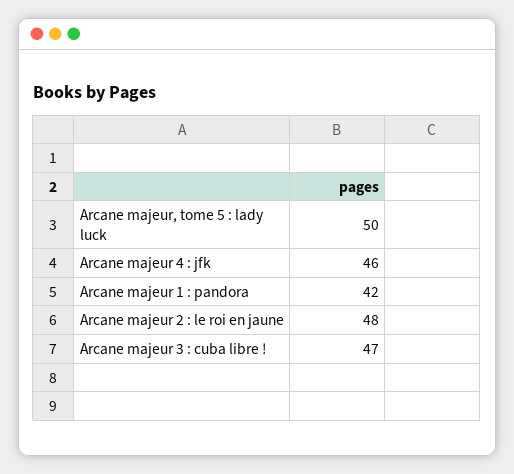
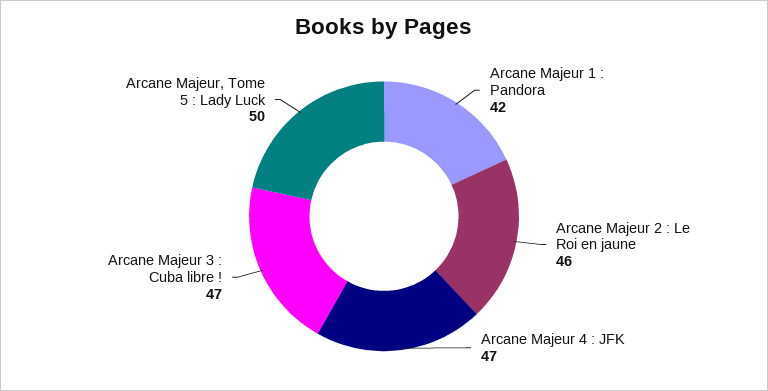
  {
    "Arcane majeur, tome 5 : lady luck": 50,
-   "Arcane majeur 4 : jfk": 46,
+   "Arcane majeur 4 : jfk": 47,
    "Arcane majeur 1 : pandora": 42,
-   "Arcane majeur 2 : le roi en jaune": 48,
+   "Arcane majeur 2 : le roi en jaune": 46,
    "Arcane majeur 3 : cuba libre !": 47
  }

